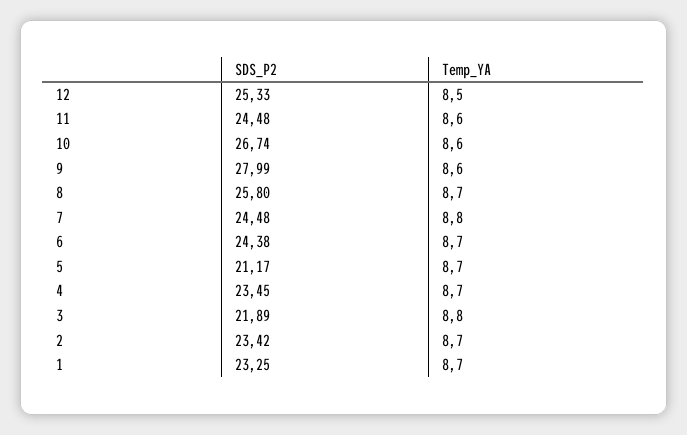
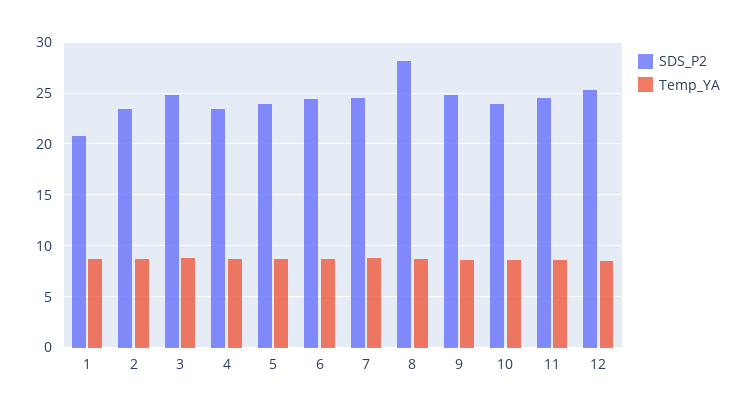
  {
    "SDS_P2": {
      "12": 25.33,
      "11": 24.48,
-     "10": 26.74,
+     "10": 24,
-     "9": 27.99,
+     "9": 25,
-     "8": 25.8,
+     "8": 28,
      "7": 24.48,
      "6": 24.38,
-     "5": 21.17,
+     "5": 24,
      "4": 23.45,
-     "3": 21.89,
+     "3": 25,
      "2": 23.42,
-     "1": 23.25
+     "1": 21
    },
    "Temp_YA": {
      "12": 8.5,
      "11": 8.6,
      "10": 8.6,
      "9": 8.6,
      "8": 8.7,
      "7": 8.8,
      "6": 8.7,
      "5": 8.7,
      "4": 8.7,
      "3": 8.8,
      "2": 8.7,
      "1": 8.7
    }
  }

